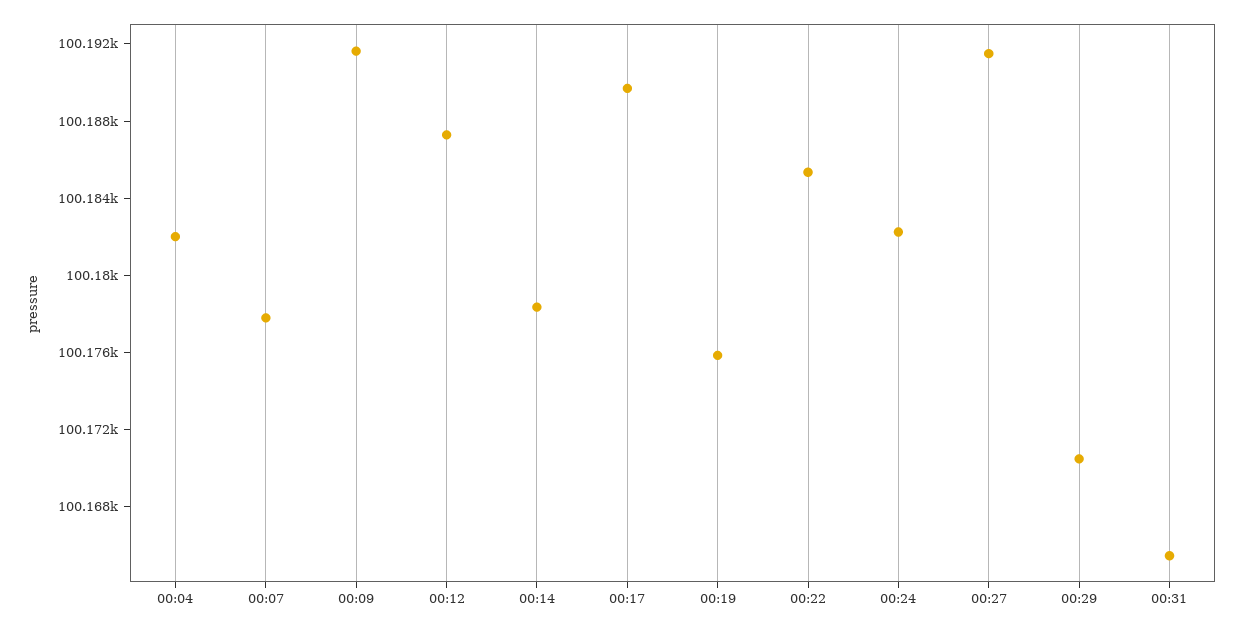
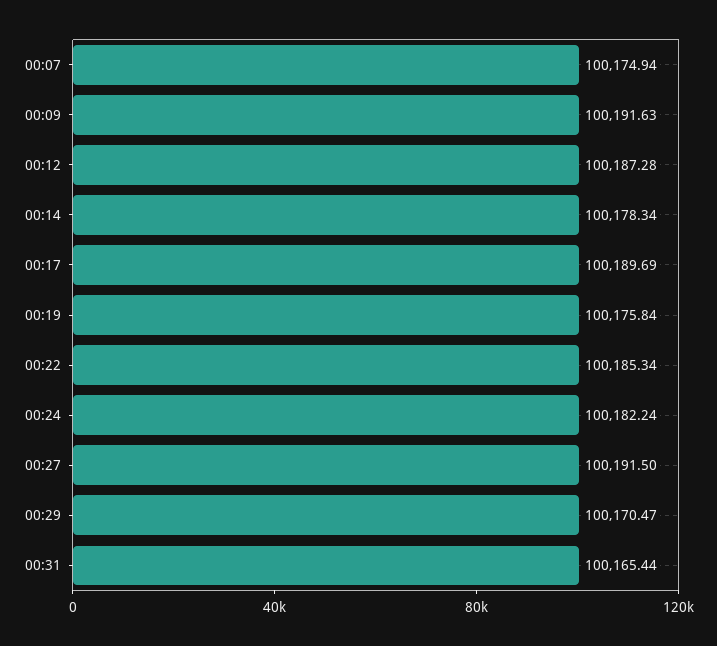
  {
-   "00:04": 100182,
-   "00:07": 100178,
+   "00:07": 100174.94,
    "00:09": 100191.63,
    "00:12": 100187.28,
    "00:14": 100178.34,
    "00:17": 100189.69,
    "00:19": 100175.84,
    "00:22": 100185.34,
    "00:24": 100182.24,
    "00:27": 100191.5,
    "00:29": 100170.47,
    "00:31": 100165.44
  }

